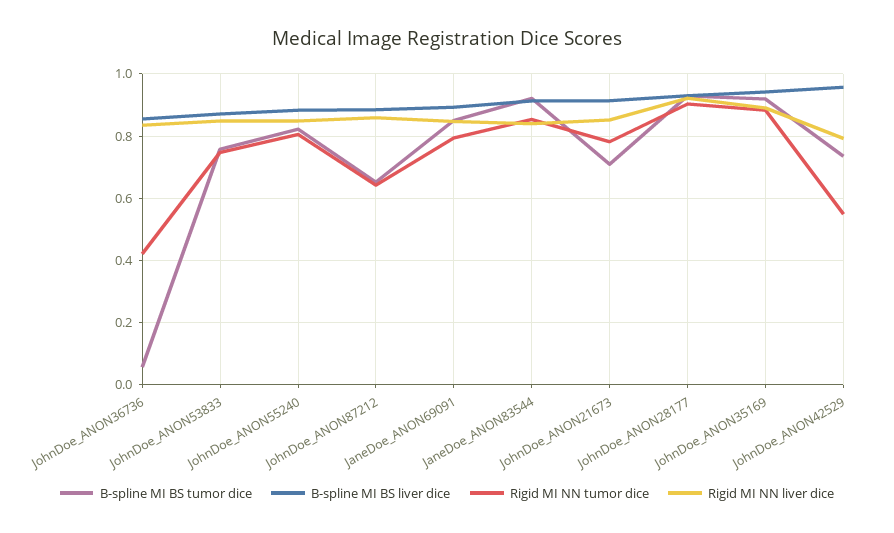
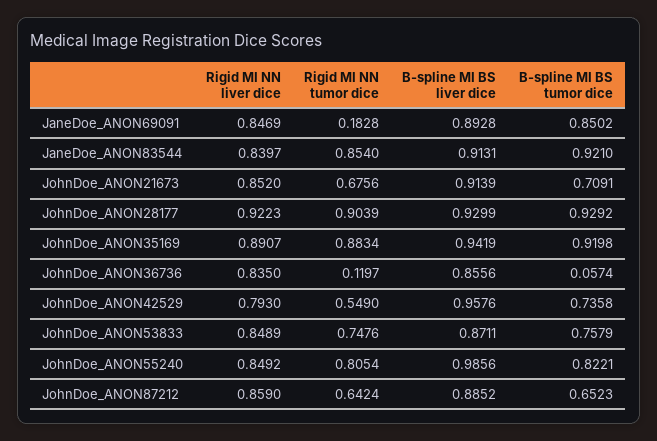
  {
    "B-spline MI BS tumor dice": {
      "JohnDoe_ANON36736": 0.0574,
      "JohnDoe_ANON53833": 0.7579,
      "JohnDoe_ANON55240": 0.8221,
      "JohnDoe_ANON87212": 0.6523,
      "JaneDoe_ANON69091": 0.8502,
      "JaneDoe_ANON83544": 0.921,
      "JohnDoe_ANON21673": 0.7091,
      "JohnDoe_ANON28177": 0.9292,
      "JohnDoe_ANON35169": 0.9198,
      "JohnDoe_ANON42529": 0.7358
    },
    "B-spline MI BS liver dice": {
      "JohnDoe_ANON36736": 0.8556,
      "JohnDoe_ANON53833": 0.8711,
-     "JohnDoe_ANON55240": 0.88,
+     "JohnDoe_ANON55240": 0.9856,
      "JohnDoe_ANON87212": 0.8852,
      "JaneDoe_ANON69091": 0.8928,
      "JaneDoe_ANON83544": 0.9131,
      "JohnDoe_ANON21673": 0.9139,
      "JohnDoe_ANON28177": 0.9299,
      "JohnDoe_ANON35169": 0.9419,
      "JohnDoe_ANON42529": 0.9576
    },
    "Rigid MI NN tumor dice": {
-     "JohnDoe_ANON36736": 0.42,
+     "JohnDoe_ANON36736": 0.1197,
      "JohnDoe_ANON53833": 0.7476,
      "JohnDoe_ANON55240": 0.8054,
      "JohnDoe_ANON87212": 0.6424,
-     "JaneDoe_ANON69091": 0.8,
+     "JaneDoe_ANON69091": 0.1828,
      "JaneDoe_ANON83544": 0.854,
-     "JohnDoe_ANON21673": 0.78,
+     "JohnDoe_ANON21673": 0.6756,
      "JohnDoe_ANON28177": 0.9039,
      "JohnDoe_ANON35169": 0.8834,
      "JohnDoe_ANON42529": 0.549
    },
    "Rigid MI NN liver dice": {
      "JohnDoe_ANON36736": 0.835,
      "JohnDoe_ANON53833": 0.8489,
      "JohnDoe_ANON55240": 0.8492,
      "JohnDoe_ANON87212": 0.859,
      "JaneDoe_ANON69091": 0.8469,
      "JaneDoe_ANON83544": 0.8397,
      "JohnDoe_ANON21673": 0.852,
      "JohnDoe_ANON28177": 0.9223,
      "JohnDoe_ANON35169": 0.8907,
      "JohnDoe_ANON42529": 0.793
    }
  }

